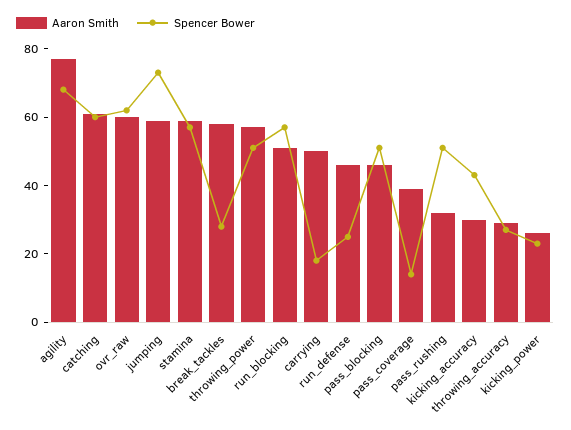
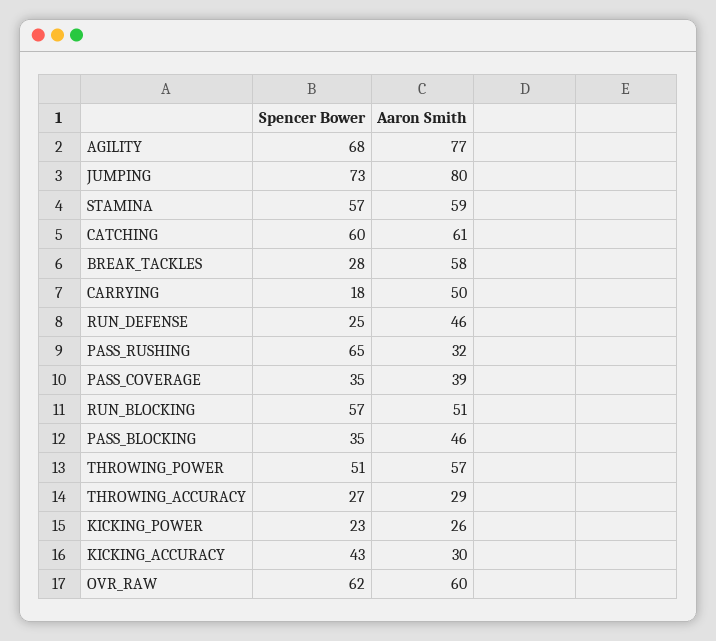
  {
    "Aaron Smith": {
      "agility": 77,
      "catching": 61,
      "ovr_raw": 60,
-     "jumping": 60,
+     "jumping": 80,
      "stamina": 59,
      "break_tackles": 58,
      "throwing_power": 57,
      "run_blocking": 51,
      "carrying": 50,
      "run_defense": 46,
      "pass_blocking": 46,
      "pass_coverage": 39,
      "pass_rushing": 32,
      "kicking_accuracy": 30,
      "throwing_accuracy": 29,
      "kicking_power": 26
    },
    "Spencer Bower": {
      "agility": 68,
      "catching": 60,
      "ovr_raw": 62,
      "jumping": 73,
      "stamina": 57,
      "break_tackles": 28,
      "throwing_power": 51,
      "run_blocking": 57,
      "carrying": 18,
      "run_defense": 25,
-     "pass_blocking": 50,
+     "pass_blocking": 35,
-     "pass_coverage": 15,
+     "pass_coverage": 35,
-     "pass_rushing": 50,
+     "pass_rushing": 65,
      "kicking_accuracy": 43,
      "throwing_accuracy": 27,
      "kicking_power": 23
    }
  }

